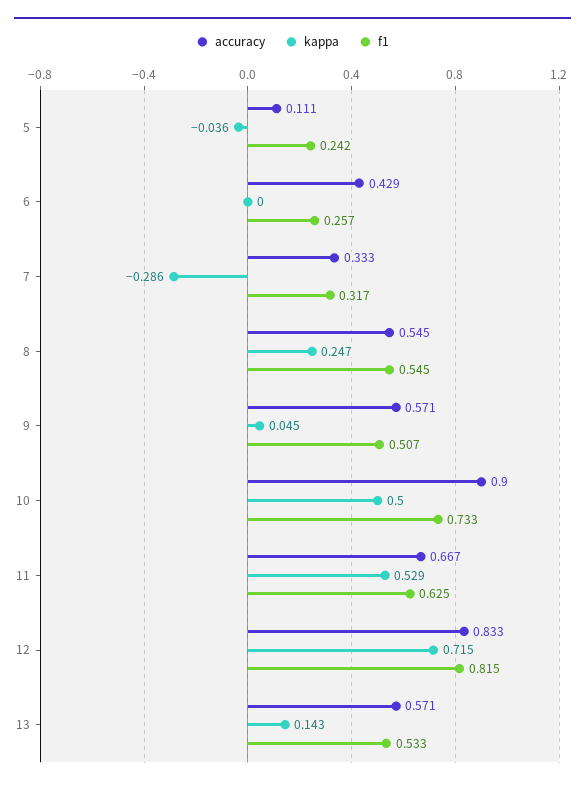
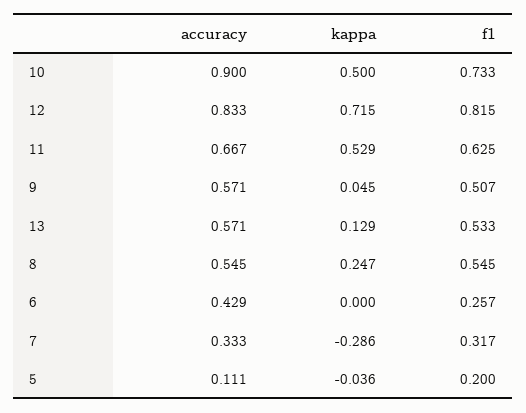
  {
    "accuracy": {
      "5": 0.111,
      "6": 0.429,
      "7": 0.333,
      "8": 0.545,
      "9": 0.571,
      "10": 0.9,
      "11": 0.667,
      "12": 0.833,
      "13": 0.571
    },
    "kappa": {
      "5": -0.036,
      "6": 0,
      "7": -0.286,
      "8": 0.247,
      "9": 0.045,
      "10": 0.5,
      "11": 0.529,
      "12": 0.715,
-     "13": 0.143
+     "13": 0.129
    },
    "f1": {
-     "5": 0.242,
+     "5": 0.2,
      "6": 0.257,
      "7": 0.317,
      "8": 0.545,
      "9": 0.507,
      "10": 0.733,
      "11": 0.625,
      "12": 0.815,
      "13": 0.533
    }
  }

